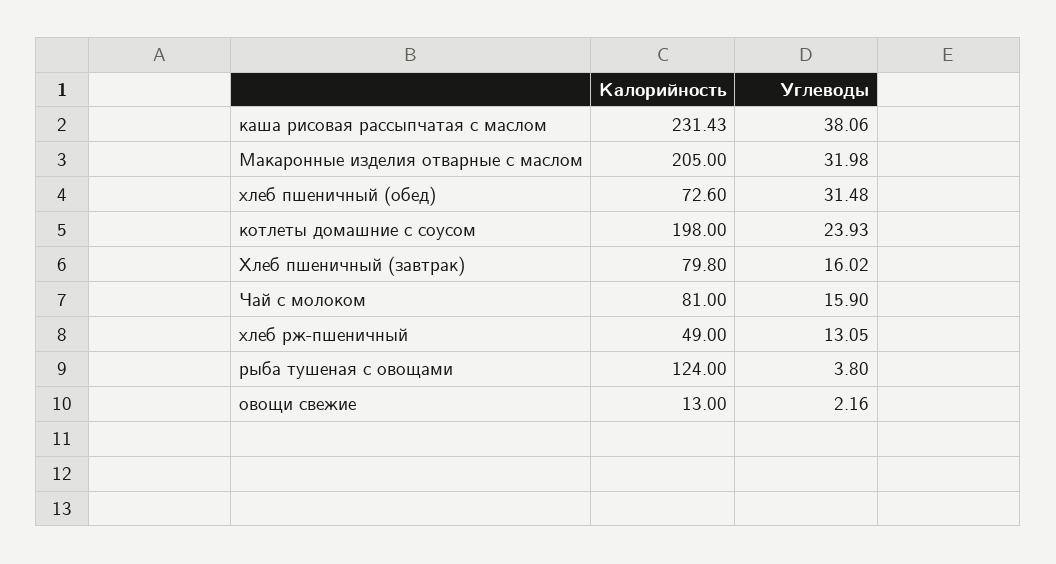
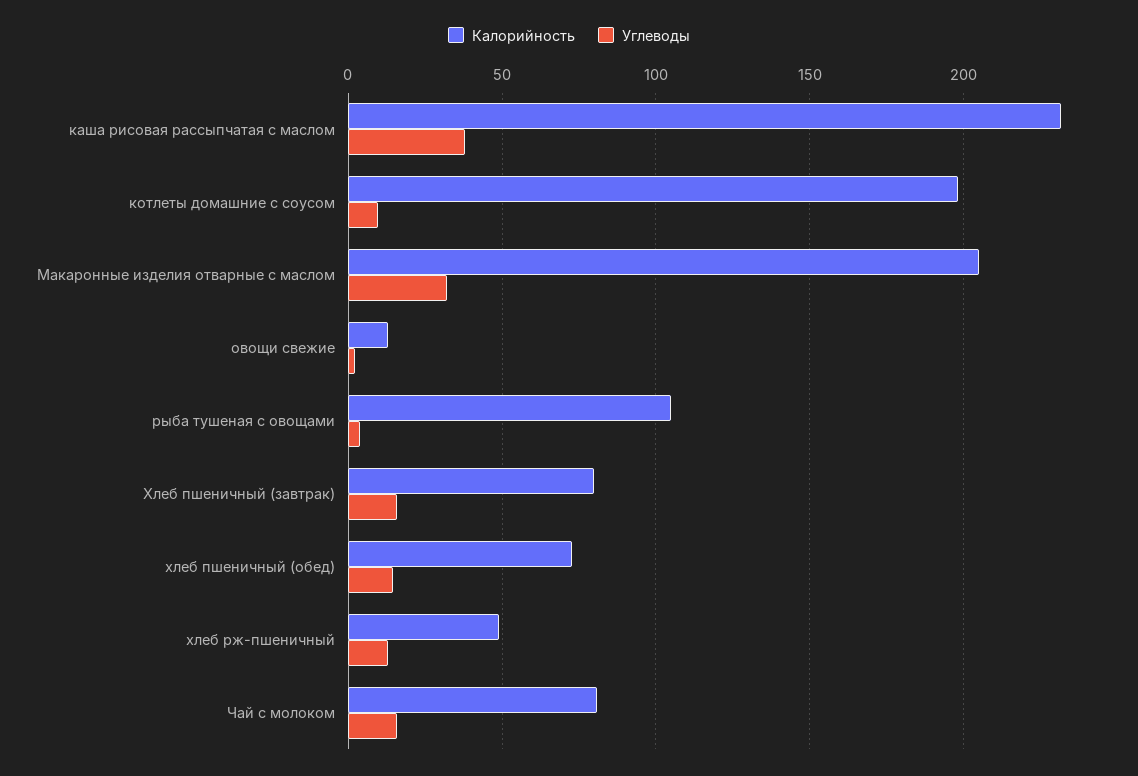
  {
    "Калорийность": {
      "каша рисовая рассыпчатая с маслом": 231.43,
      "Макаронные изделия отварные с маслом": 205,
      "хлеб пшеничный (обед)": 72.6,
      "котлеты домашние с соусом": 198,
      "Хлеб пшеничный (завтрак)": 79.8,
      "Чай с молоком": 81,
      "хлеб рж-пшеничный": 49,
-     "рыба тушеная с овощами": 124,
+     "рыба тушеная с овощами": 105,
      "овощи свежие": 13
    },
    "Углеводы": {
      "каша рисовая рассыпчатая с маслом": 38.06,
      "Макаронные изделия отварные с маслом": 31.98,
-     "хлеб пшеничный (обед)": 31.48,
+     "хлеб пшеничный (обед)": 15,
-     "котлеты домашние с соусом": 23.93,
+     "котлеты домашние с соусом": 10,
      "Хлеб пшеничный (завтрак)": 16.02,
      "Чай с молоком": 15.9,
      "хлеб рж-пшеничный": 13.05,
      "рыба тушеная с овощами": 3.8,
      "овощи свежие": 2.16
    }
  }

